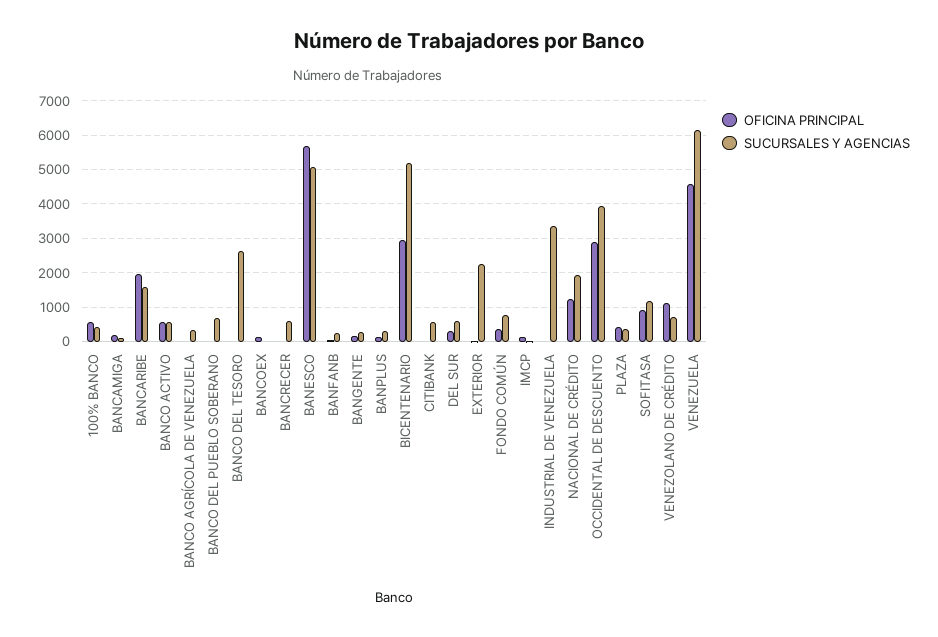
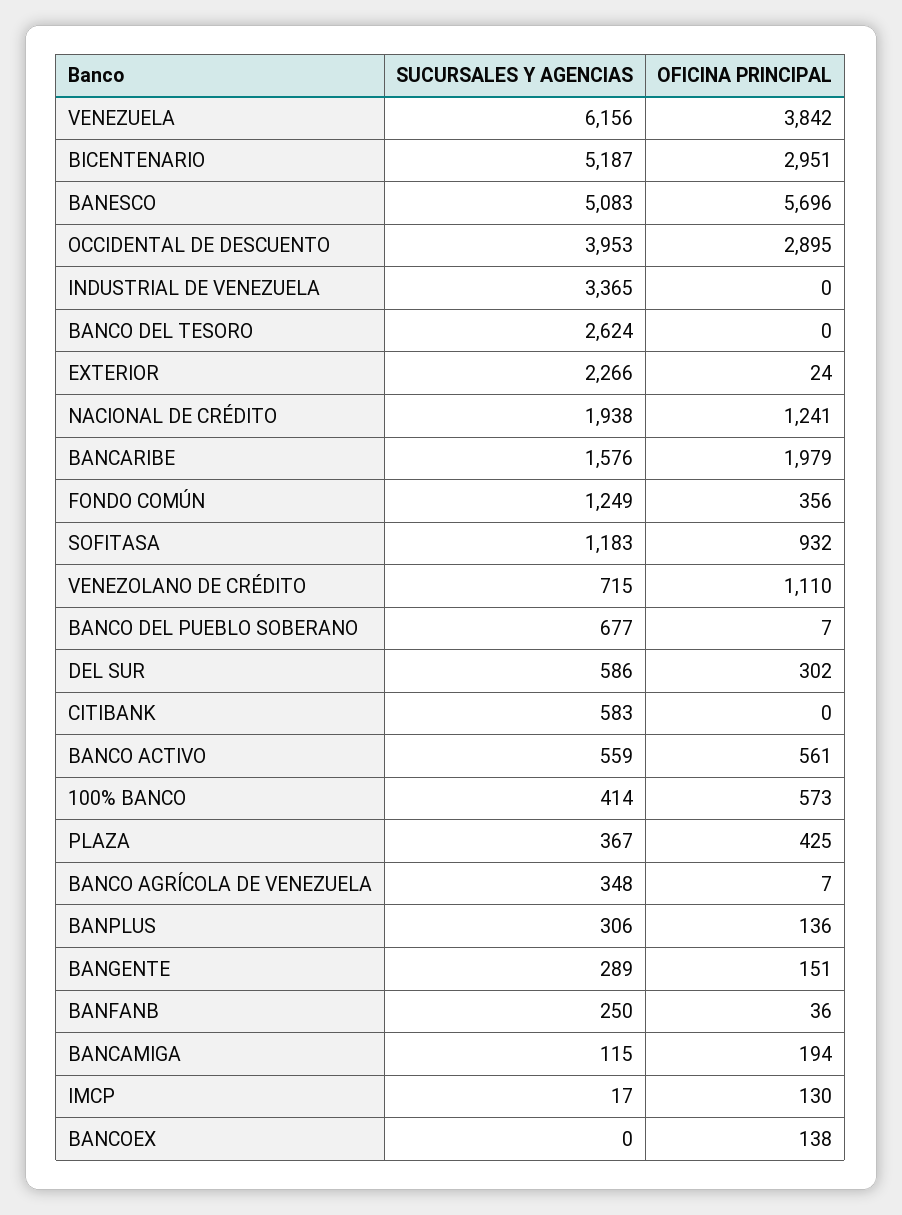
  {
    "OFICINA PRINCIPAL": {
      "100% BANCO": 573,
      "BANCAMIGA": 194,
      "BANCARIBE": 1979,
      "BANCO ACTIVO": 561,
      "BANCO AGRÍCOLA DE VENEZUELA": 7,
      "BANCO DEL PUEBLO SOBERANO": 7,
      "BANCO DEL TESORO": 0,
      "BANCOEX": 138,
-     "BANCRECER": 0,
      "BANESCO": 5696,
      "BANFANB": 36,
      "BANGENTE": 151,
      "BANPLUS": 136,
      "BICENTENARIO": 2951,
      "CITIBANK": 0,
      "DEL SUR": 302,
      "EXTERIOR": 24,
      "FONDO COMÚN": 356,
      "IMCP": 130,
      "INDUSTRIAL DE VENEZUELA": 0,
      "NACIONAL DE CRÉDITO": 1241,
      "OCCIDENTAL DE DESCUENTO": 2895,
      "PLAZA": 425,
      "SOFITASA": 932,
      "VENEZOLANO DE CRÉDITO": 1110,
-     "VENEZUELA": 4600
+     "VENEZUELA": 3842
    },
    "SUCURSALES Y AGENCIAS": {
      "100% BANCO": 414,
      "BANCAMIGA": 115,
      "BANCARIBE": 1576,
      "BANCO ACTIVO": 559,
      "BANCO AGRÍCOLA DE VENEZUELA": 348,
      "BANCO DEL PUEBLO SOBERANO": 677,
      "BANCO DEL TESORO": 2624,
      "BANCOEX": 0,
-     "BANCRECER": 600,
      "BANESCO": 5083,
      "BANFANB": 250,
      "BANGENTE": 289,
      "BANPLUS": 306,
      "BICENTENARIO": 5187,
      "CITIBANK": 583,
      "DEL SUR": 586,
      "EXTERIOR": 2266,
-     "FONDO COMÚN": 800,
+     "FONDO COMÚN": 1249,
      "IMCP": 17,
      "INDUSTRIAL DE VENEZUELA": 3365,
      "NACIONAL DE CRÉDITO": 1938,
      "OCCIDENTAL DE DESCUENTO": 3953,
      "PLAZA": 367,
      "SOFITASA": 1183,
      "VENEZOLANO DE CRÉDITO": 715,
      "VENEZUELA": 6156
    }
  }

